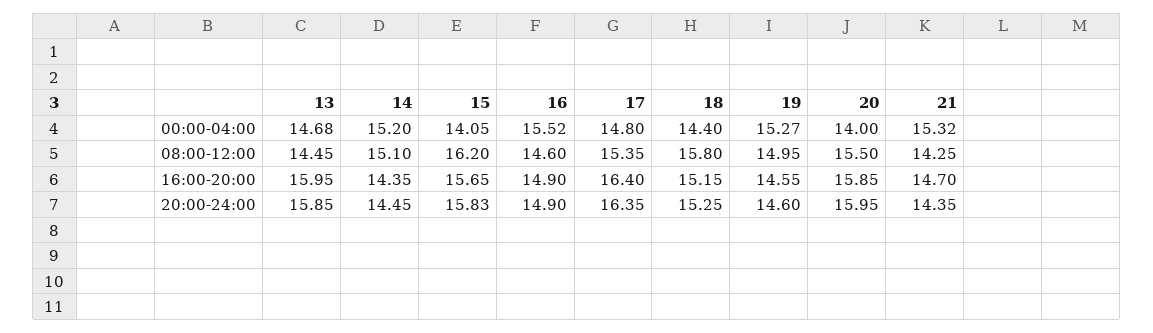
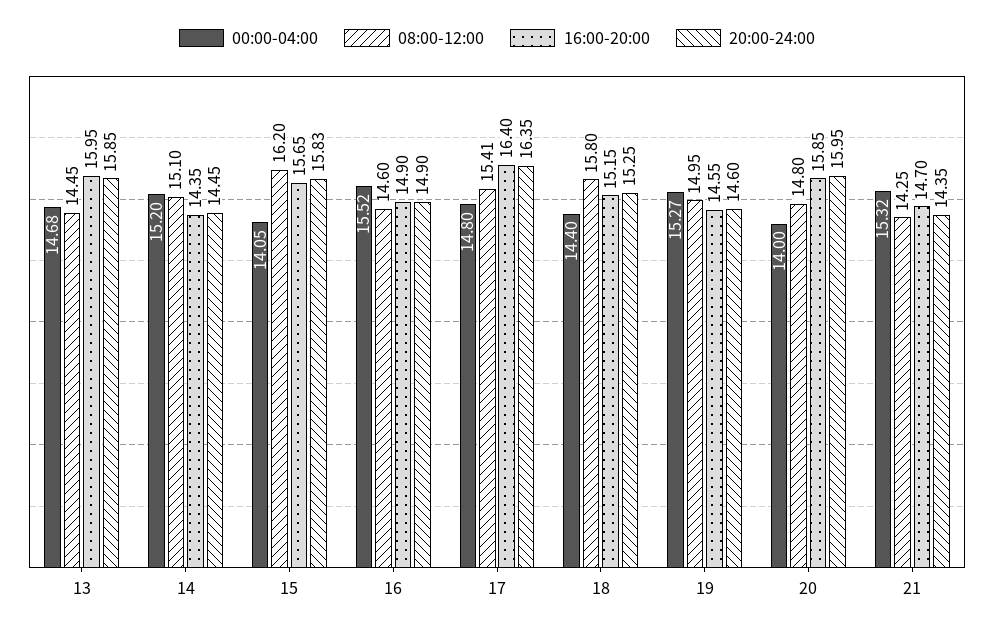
  {
    "00:00-04:00": {
      "13": 14.68,
      "14": 15.2,
      "15": 14.05,
      "16": 15.52,
      "17": 14.8,
      "18": 14.4,
      "19": 15.27,
      "20": 14,
      "21": 15.32
    },
    "08:00-12:00": {
      "13": 14.45,
      "14": 15.1,
      "15": 16.2,
      "16": 14.6,
-     "17": 15.35,
+     "17": 15.41,
      "18": 15.8,
      "19": 14.95,
-     "20": 15.5,
+     "20": 14.8,
      "21": 14.25
    },
    "16:00-20:00": {
      "13": 15.95,
      "14": 14.35,
      "15": 15.65,
      "16": 14.9,
      "17": 16.4,
      "18": 15.15,
      "19": 14.55,
      "20": 15.85,
      "21": 14.7
    },
    "20:00-24:00": {
      "13": 15.85,
      "14": 14.45,
      "15": 15.83,
      "16": 14.9,
      "17": 16.35,
      "18": 15.25,
      "19": 14.6,
      "20": 15.95,
      "21": 14.35
    }
  }

